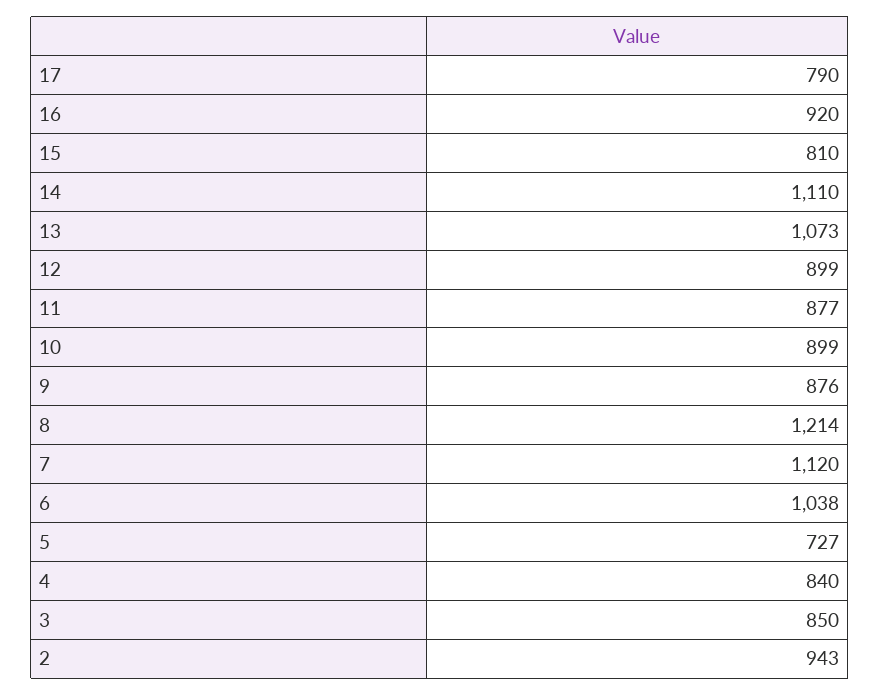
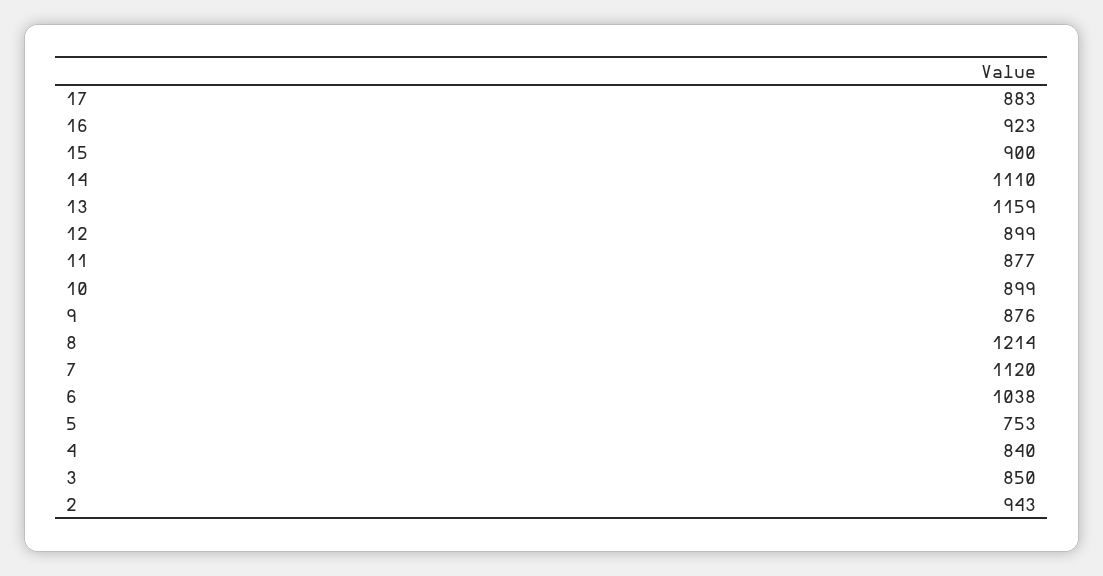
  {
-   "17": 790,
+   "17": 883,
-   "16": 920,
+   "16": 923,
-   "15": 810,
+   "15": 900,
    "14": 1110,
-   "13": 1073,
+   "13": 1159,
    "12": 899,
    "11": 877,
    "10": 899,
    "9": 876,
    "8": 1214,
    "7": 1120,
    "6": 1038,
-   "5": 727,
+   "5": 753,
    "4": 840,
    "3": 850,
    "2": 943
  }

